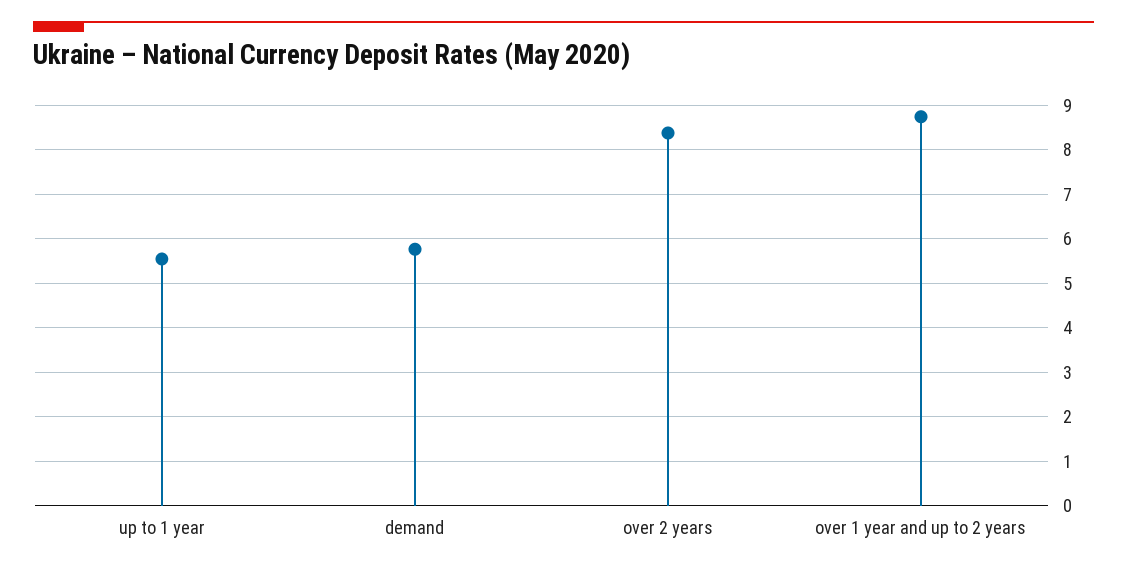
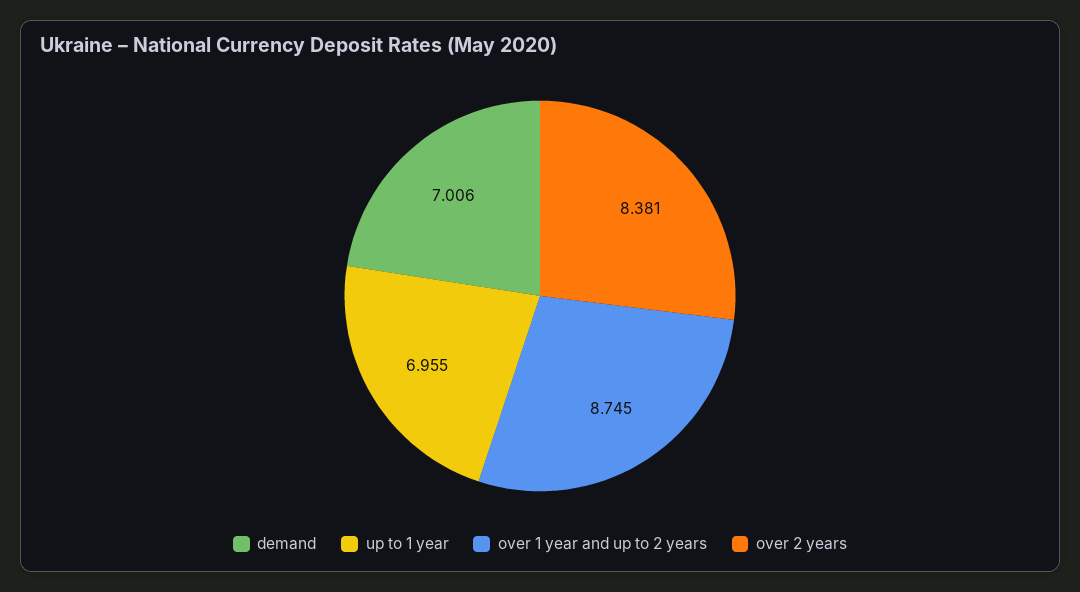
  {
-   "up to 1 year": 5.6,
+   "up to 1 year": 6.955,
-   "demand": 5.8,
+   "demand": 7.006,
    "over 2 years": 8.381,
    "over 1 year and up to 2 years": 8.745
  }

